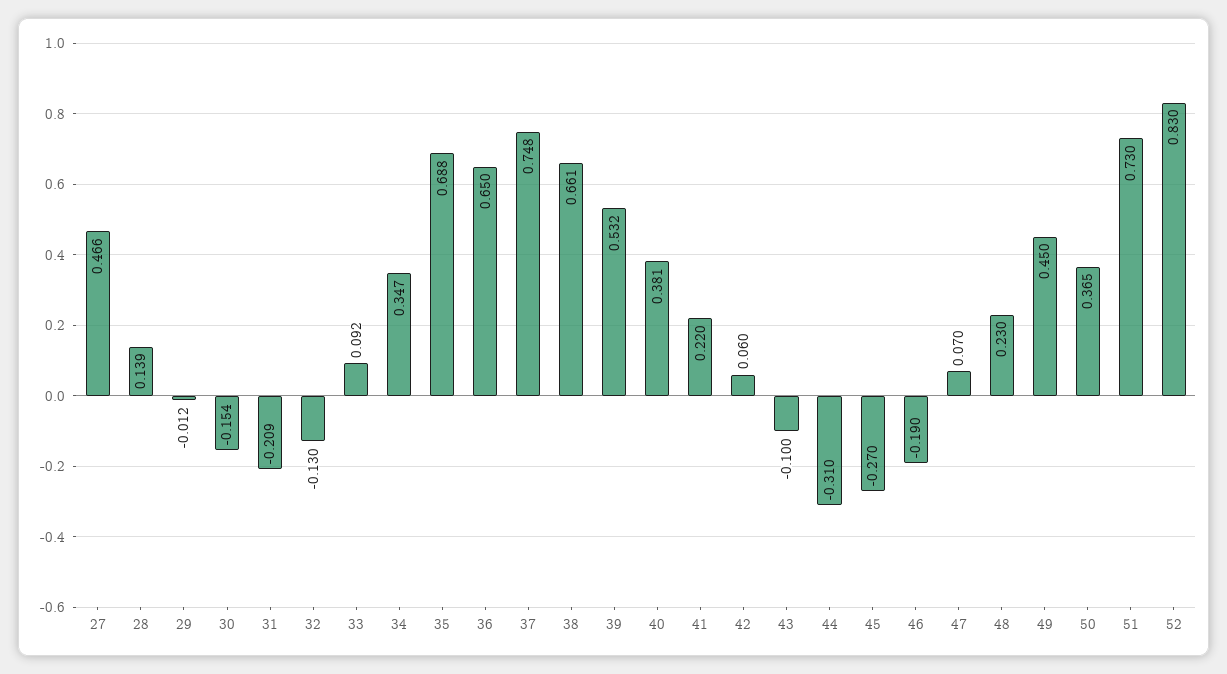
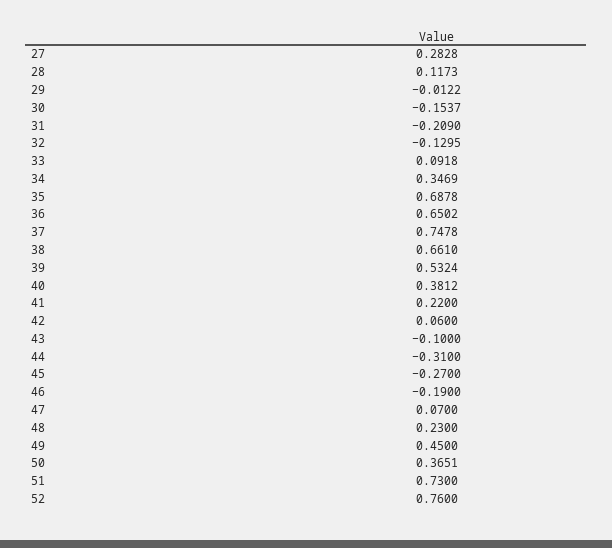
  {
-   "27": 0.466,
+   "27": 0.2828,
-   "28": 0.139,
+   "28": 0.1173,
    "29": -0.0122,
    "30": -0.1537,
    "31": -0.209,
    "32": -0.1295,
    "33": 0.0918,
    "34": 0.3469,
    "35": 0.6878,
    "36": 0.6502,
    "37": 0.7478,
    "38": 0.661,
    "39": 0.5324,
    "40": 0.3812,
    "41": 0.22,
    "42": 0.06,
    "43": -0.1,
    "44": -0.31,
    "45": -0.27,
    "46": -0.19,
    "47": 0.07,
    "48": 0.23,
    "49": 0.45,
    "50": 0.3651,
    "51": 0.73,
-   "52": 0.83
+   "52": 0.76
  }

